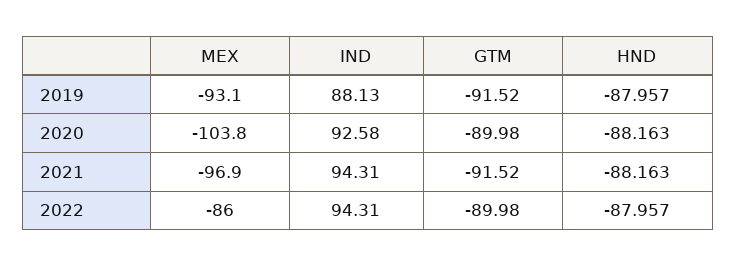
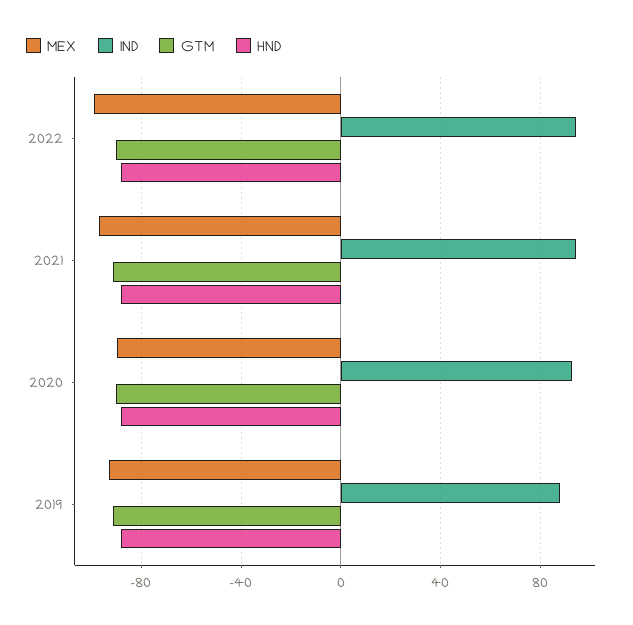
  {
    "MEX": {
      "2019": -93.1,
-     "2020": -103.8,
+     "2020": -90,
      "2021": -96.9,
-     "2022": -86
+     "2022": -100
    },
    "IND": {
      "2019": 88.13,
      "2020": 92.58,
      "2021": 94.31,
      "2022": 94.31
    },
    "GTM": {
      "2019": -91.52,
      "2020": -89.98,
      "2021": -91.52,
      "2022": -89.98
    },
    "HND": {
      "2019": -87.957,
      "2020": -88.163,
      "2021": -88.163,
      "2022": -87.957
    }
  }

